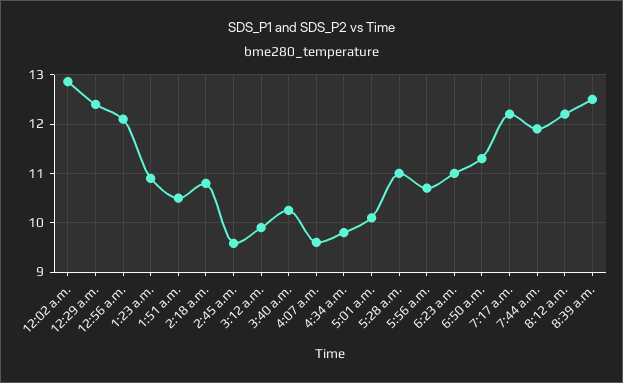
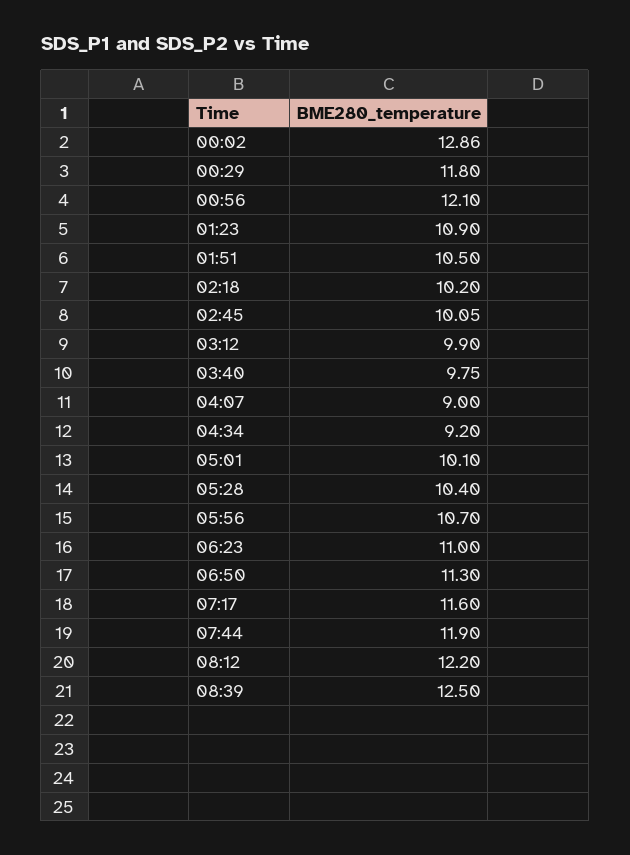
  {
    "12:02 a.m.": 12.86,
-   "12:29 a.m.": 12.4,
+   "12:29 a.m.": 11.8,
    "12:56 a.m.": 12.1,
    "1:23 a.m.": 10.9,
    "1:51 a.m.": 10.5,
-   "2:18 a.m.": 10.8,
+   "2:18 a.m.": 10.2,
-   "2:45 a.m.": 9.6,
+   "2:45 a.m.": 10.05,
    "3:12 a.m.": 9.9,
-   "3:40 a.m.": 10.2,
+   "3:40 a.m.": 9.75,
-   "4:07 a.m.": 9.6,
+   "4:07 a.m.": 9,
-   "4:34 a.m.": 9.8,
+   "4:34 a.m.": 9.2,
    "5:01 a.m.": 10.1,
-   "5:28 a.m.": 11,
+   "5:28 a.m.": 10.4,
    "5:56 a.m.": 10.7,
    "6:23 a.m.": 11,
    "6:50 a.m.": 11.3,
-   "7:17 a.m.": 12.2,
+   "7:17 a.m.": 11.6,
    "7:44 a.m.": 11.9,
    "8:12 a.m.": 12.2,
    "8:39 a.m.": 12.5
  }

